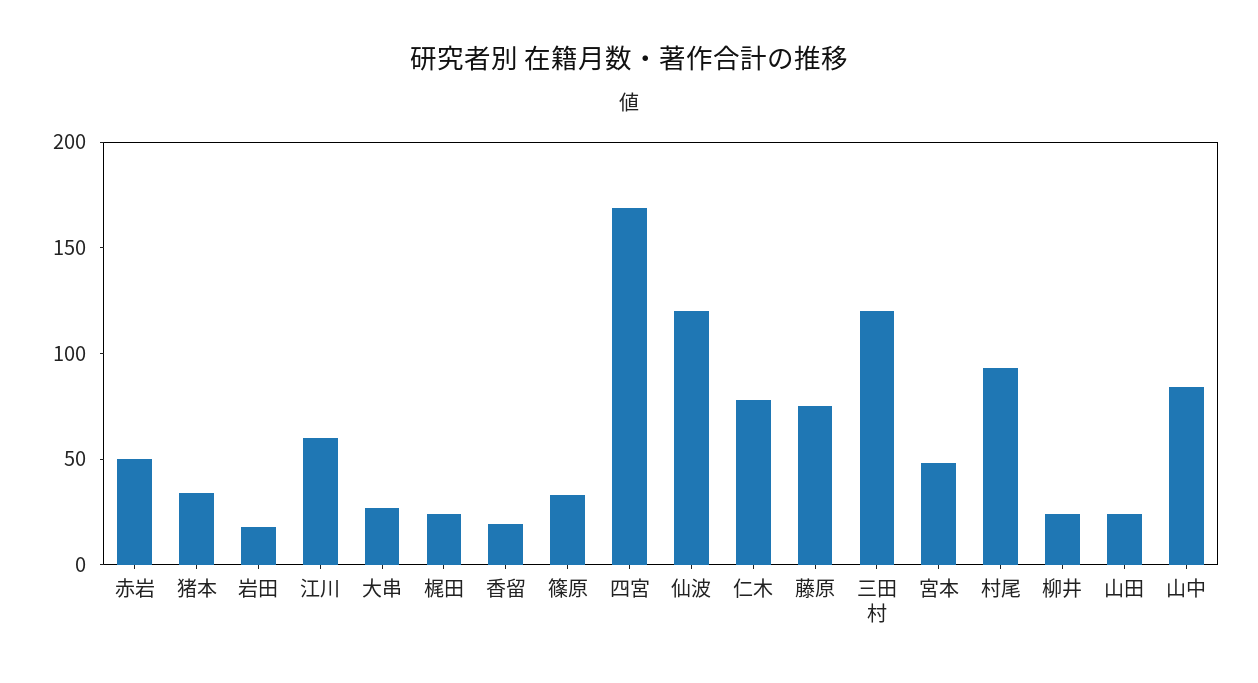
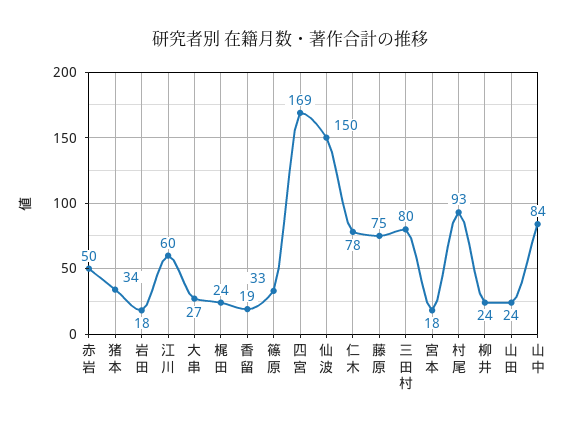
  {
    "赤岩": 50,
    "猪本": 34,
    "岩田": 18,
    "江川": 60,
    "大串": 27,
    "梶田": 24,
    "香留": 19,
    "篠原": 33,
    "四宮": 169,
-   "仙波": 120,
+   "仙波": 150,
    "仁木": 78,
    "藤原": 75,
-   "三田村": 120,
+   "三田村": 80,
-   "宮本": 50,
+   "宮本": 18,
    "村尾": 93,
    "柳井": 24,
    "山田": 24,
    "山中": 84
  }

